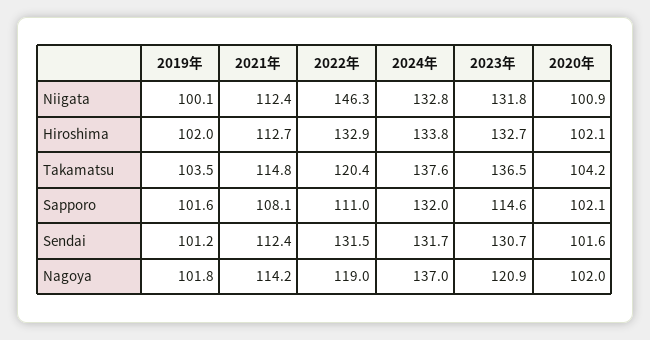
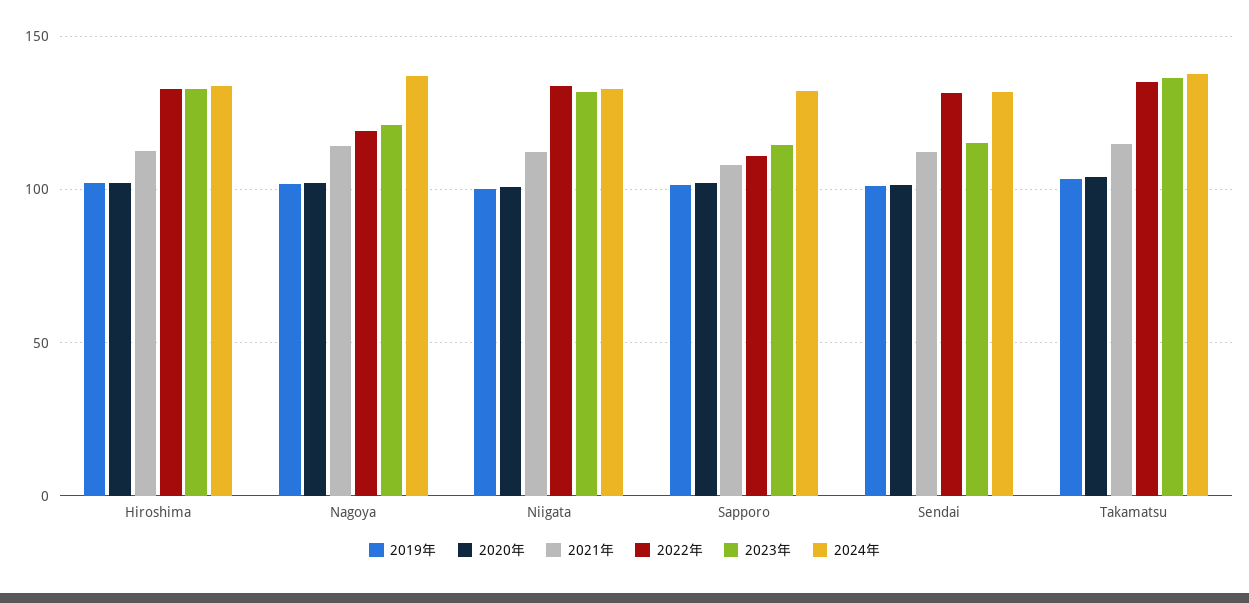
  {
    "2019年": {
      "Niigata": 100.1,
      "Hiroshima": 102,
      "Takamatsu": 103.5,
      "Sapporo": 101.6,
      "Sendai": 101.2,
      "Nagoya": 101.8
    },
    "2021年": {
      "Niigata": 112.4,
      "Hiroshima": 112.7,
      "Takamatsu": 114.8,
      "Sapporo": 108.1,
      "Sendai": 112.4,
      "Nagoya": 114.2
    },
    "2022年": {
-     "Niigata": 146.3,
+     "Niigata": 135,
      "Hiroshima": 132.9,
-     "Takamatsu": 120.4,
+     "Takamatsu": 135,
      "Sapporo": 111,
      "Sendai": 131.5,
      "Nagoya": 119
    },
    "2024年": {
      "Niigata": 132.8,
      "Hiroshima": 133.8,
      "Takamatsu": 137.6,
      "Sapporo": 132,
      "Sendai": 131.7,
      "Nagoya": 137
    },
    "2023年": {
      "Niigata": 131.8,
      "Hiroshima": 132.7,
      "Takamatsu": 136.5,
      "Sapporo": 114.6,
-     "Sendai": 130.7,
+     "Sendai": 115,
      "Nagoya": 120.9
    },
    "2020年": {
      "Niigata": 100.9,
      "Hiroshima": 102.1,
      "Takamatsu": 104.2,
      "Sapporo": 102.1,
      "Sendai": 101.6,
      "Nagoya": 102
    }
  }

